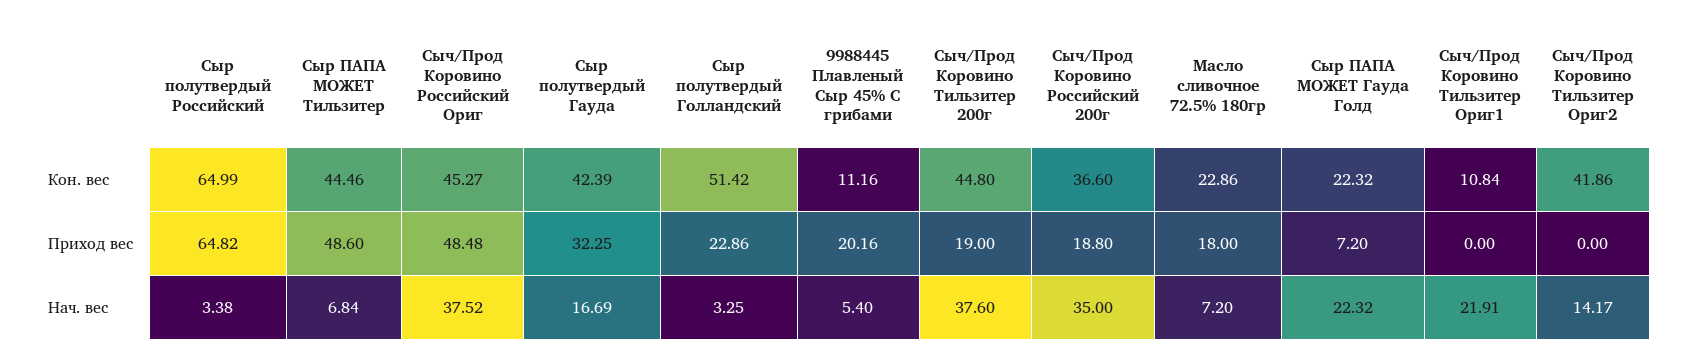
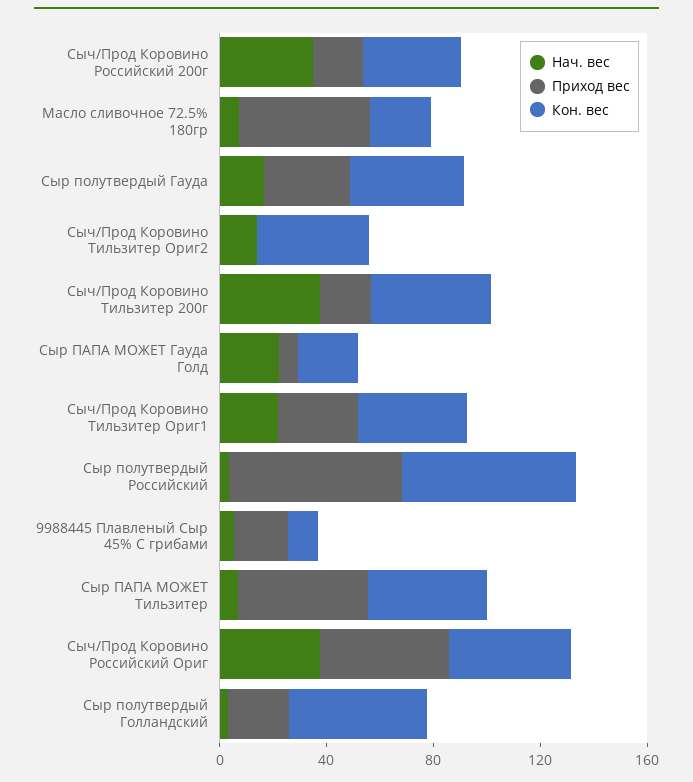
  {
    "Кон. вес": {
      "Сыр полутвердый Российский": 64.99,
      "Сыр ПАПА МОЖЕТ Тильзитер": 44.46,
      "Сыч/Прод Коровино Российский Ориг": 45.27,
      "Сыр полутвердый Гауда": 42.39,
      "Сыр полутвердый Голландский": 51.42,
      "9988445 Плавленый Сыр 45% С грибами": 11.16,
      "Сыч/Прод Коровино Тильзитер 200г": 44.8,
      "Сыч/Прод Коровино Российский 200г": 36.6,
      "Масло сливочное 72.5% 180гр": 22.86,
      "Сыр ПАПА МОЖЕТ Гауда Голд": 22.32,
-     "Сыч/Прод Коровино Тильзитер Ориг1": 10.84,
+     "Сыч/Прод Коровино Тильзитер Ориг1": 40,
      "Сыч/Прод Коровино Тильзитер Ориг2": 41.86
    },
    "Приход вес": {
      "Сыр полутвердый Российский": 64.82,
      "Сыр ПАПА МОЖЕТ Тильзитер": 48.6,
      "Сыч/Прод Коровино Российский Ориг": 48.48,
      "Сыр полутвердый Гауда": 32.25,
      "Сыр полутвердый Голландский": 22.86,
      "9988445 Плавленый Сыр 45% С грибами": 20.16,
      "Сыч/Прод Коровино Тильзитер 200г": 19,
      "Сыч/Прод Коровино Российский 200г": 18.8,
-     "Масло сливочное 72.5% 180гр": 18,
+     "Масло сливочное 72.5% 180гр": 50,
      "Сыр ПАПА МОЖЕТ Гауда Голд": 7.2,
-     "Сыч/Прод Коровино Тильзитер Ориг1": 0,
+     "Сыч/Прод Коровино Тильзитер Ориг1": 30,
      "Сыч/Прод Коровино Тильзитер Ориг2": 0
    },
    "Нач. вес": {
      "Сыр полутвердый Российский": 3.38,
      "Сыр ПАПА МОЖЕТ Тильзитер": 6.84,
      "Сыч/Прод Коровино Российский Ориг": 37.52,
      "Сыр полутвердый Гауда": 16.69,
      "Сыр полутвердый Голландский": 3.25,
      "9988445 Плавленый Сыр 45% С грибами": 5.4,
      "Сыч/Прод Коровино Тильзитер 200г": 37.6,
      "Сыч/Прод Коровино Российский 200г": 35,
      "Масло сливочное 72.5% 180гр": 7.2,
      "Сыр ПАПА МОЖЕТ Гауда Голд": 22.32,
      "Сыч/Прод Коровино Тильзитер Ориг1": 21.91,
      "Сыч/Прод Коровино Тильзитер Ориг2": 14.17
    }
  }

